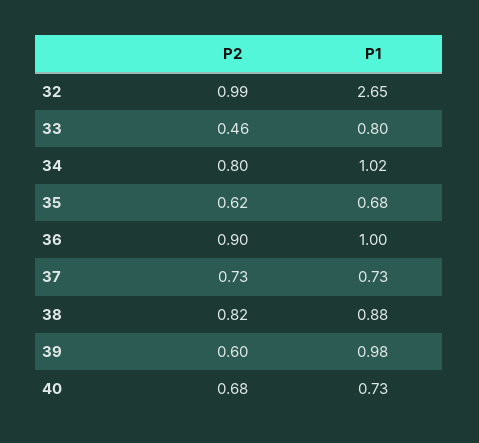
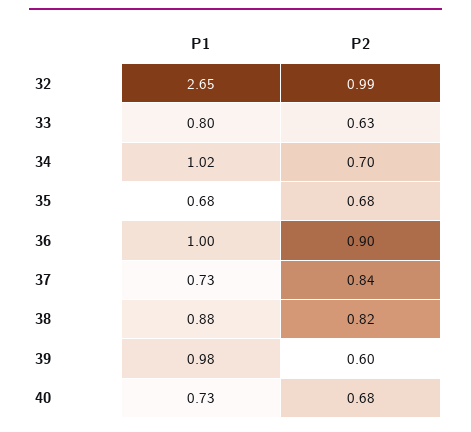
  {
    "P2": {
      "32": 0.99,
-     "33": 0.46,
+     "33": 0.63,
-     "34": 0.8,
+     "34": 0.7,
-     "35": 0.62,
+     "35": 0.68,
      "36": 0.9,
-     "37": 0.73,
+     "37": 0.84,
      "38": 0.82,
      "39": 0.6,
      "40": 0.68
    },
    "P1": {
      "32": 2.65,
      "33": 0.8,
      "34": 1.02,
      "35": 0.68,
      "36": 1,
      "37": 0.73,
      "38": 0.88,
      "39": 0.98,
      "40": 0.73
    }
  }

